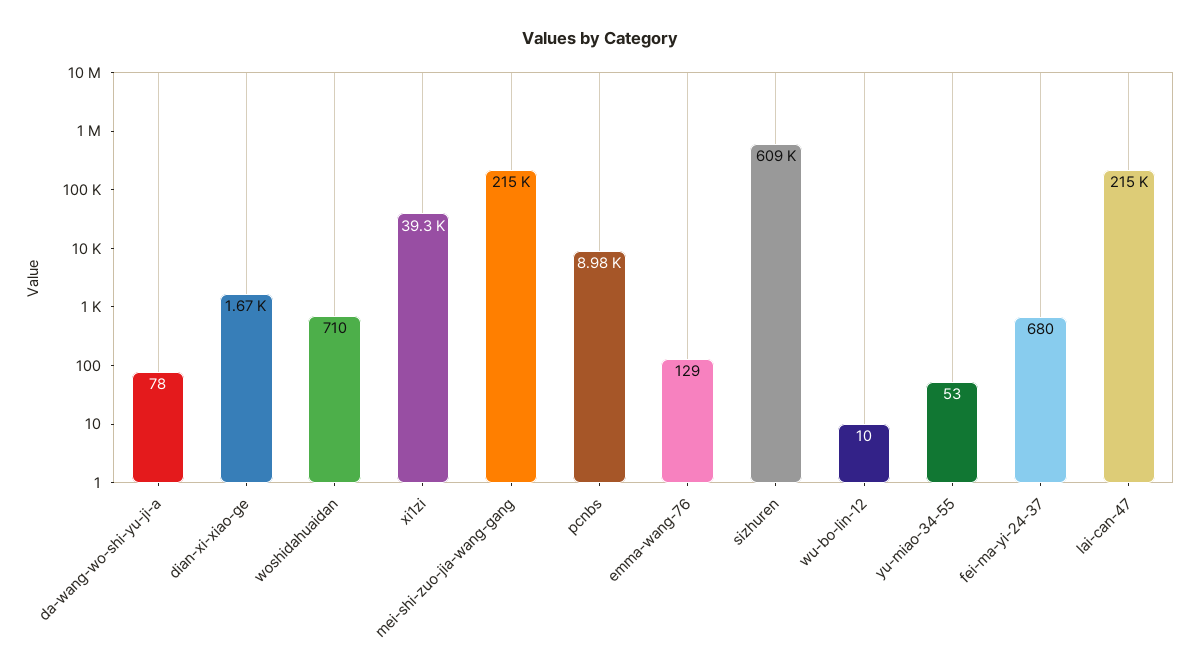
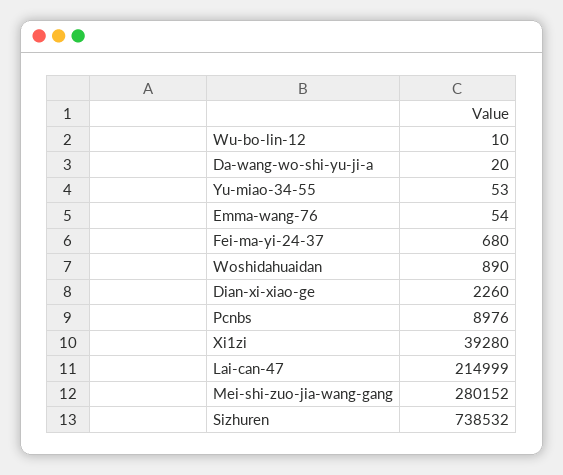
  {
-   "da-wang-wo-shi-yu-ji-a": 78,
+   "da-wang-wo-shi-yu-ji-a": 20,
-   "dian-xi-xiao-ge": 1670,
+   "dian-xi-xiao-ge": 2260,
-   "woshidahuaidan": 710,
+   "woshidahuaidan": 890,
    "xi1zi": 39280,
-   "mei-shi-zuo-jia-wang-gang": 215000,
+   "mei-shi-zuo-jia-wang-gang": 280152,
    "pcnbs": 8976,
-   "emma-wang-76": 129,
+   "emma-wang-76": 54,
-   "sizhuren": 609000,
+   "sizhuren": 738532,
    "wu-bo-lin-12": 10,
    "yu-miao-34-55": 53,
    "fei-ma-yi-24-37": 680,
    "lai-can-47": 214999
  }

